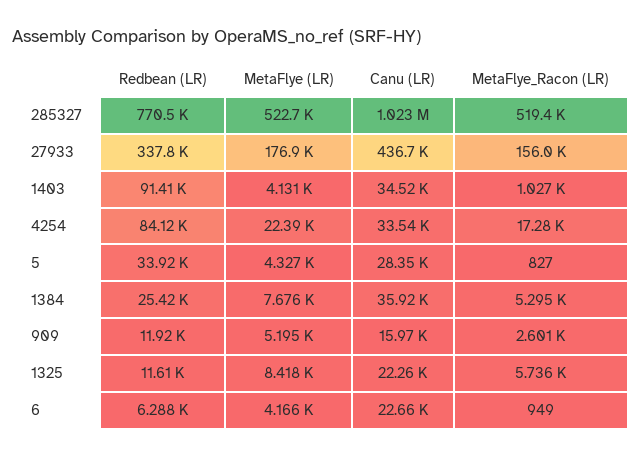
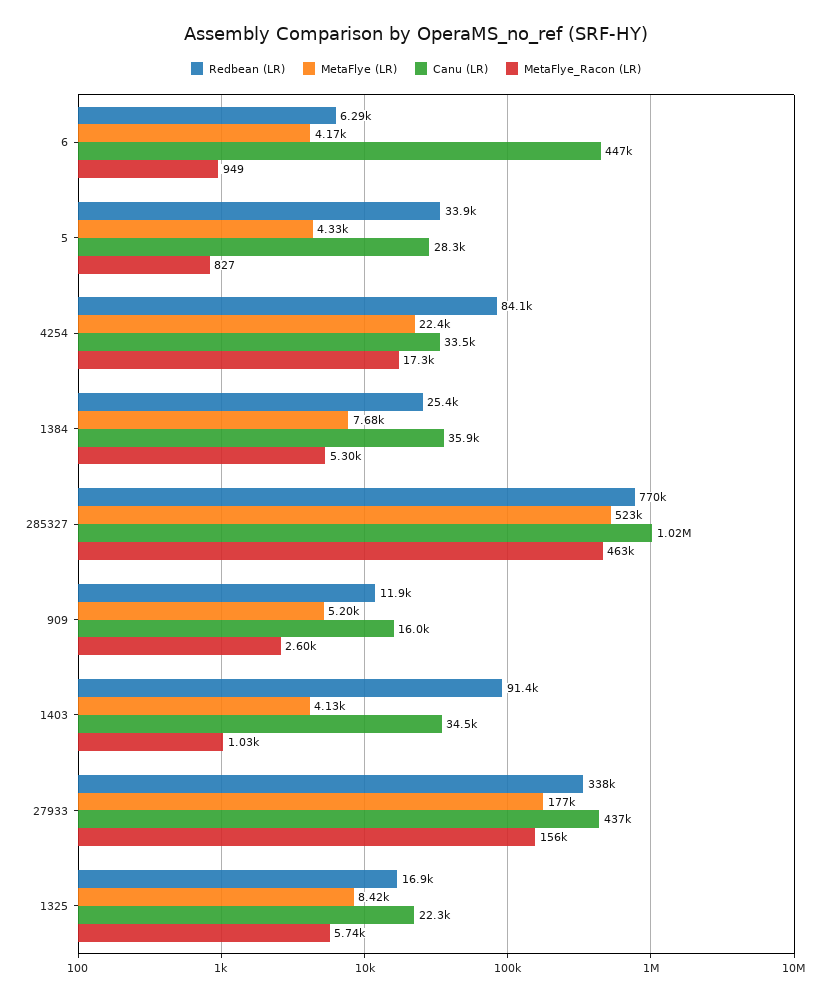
  {
    "Redbean (LR)": {
      "285327": 770500,
      "27933": 337800,
      "1403": 91410,
      "4254": 84120,
      "5": 33920,
      "1384": 25420,
      "909": 11920,
-     "1325": 11610,
+     "1325": 16900,
      "6": 6288
    },
    "MetaFlye (LR)": {
      "285327": 522700,
      "27933": 176900,
      "1403": 4131,
      "4254": 22390,
      "5": 4327,
      "1384": 7676,
      "909": 5195,
      "1325": 8418,
      "6": 4166
    },
    "Canu (LR)": {
      "285327": 1023000,
      "27933": 436700,
      "1403": 34520,
      "4254": 33540,
      "5": 28350,
      "1384": 35920,
      "909": 15970,
      "1325": 22260,
-     "6": 22660
+     "6": 447000
    },
    "MetaFlye_Racon (LR)": {
-     "285327": 519400,
+     "285327": 463000,
      "27933": 156000,
      "1403": 1027,
      "4254": 17280,
      "5": 827,
      "1384": 5295,
      "909": 2601,
      "1325": 5736,
      "6": 949
    }
  }

